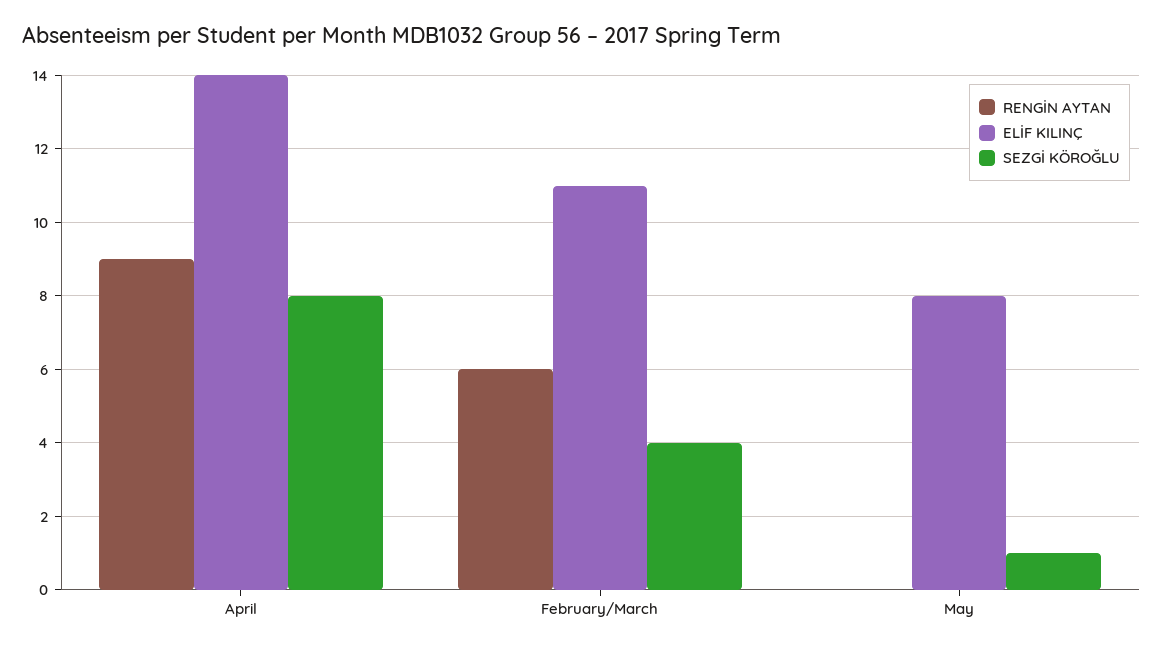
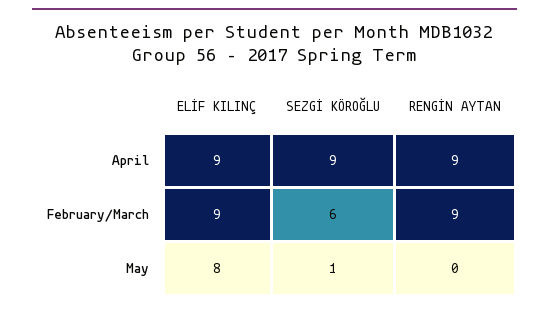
  {
    "RENGİN AYTAN": {
      "April": 9,
-     "February/March": 6,
+     "February/March": 9,
      "May": 0
    },
    "ELİF KILINÇ": {
-     "April": 14,
+     "April": 9,
-     "February/March": 11,
+     "February/March": 9,
      "May": 8
    },
    "SEZGİ KÖROĞLU": {
-     "April": 8,
+     "April": 9,
-     "February/March": 4,
+     "February/March": 6,
      "May": 1
    }
  }

